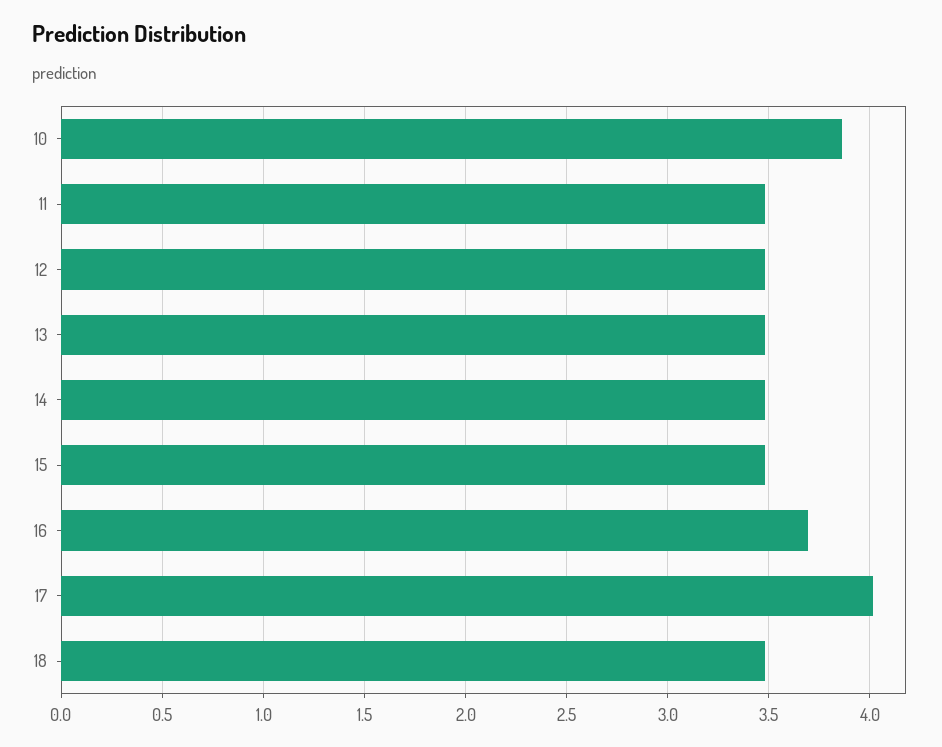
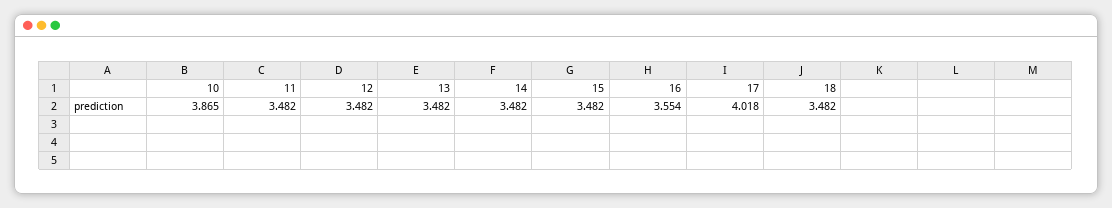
  {
    "10": 3.865,
    "11": 3.482,
    "12": 3.482,
    "13": 3.482,
    "14": 3.482,
    "15": 3.482,
-   "16": 3.7,
+   "16": 3.554,
    "17": 4.018,
    "18": 3.482
  }

